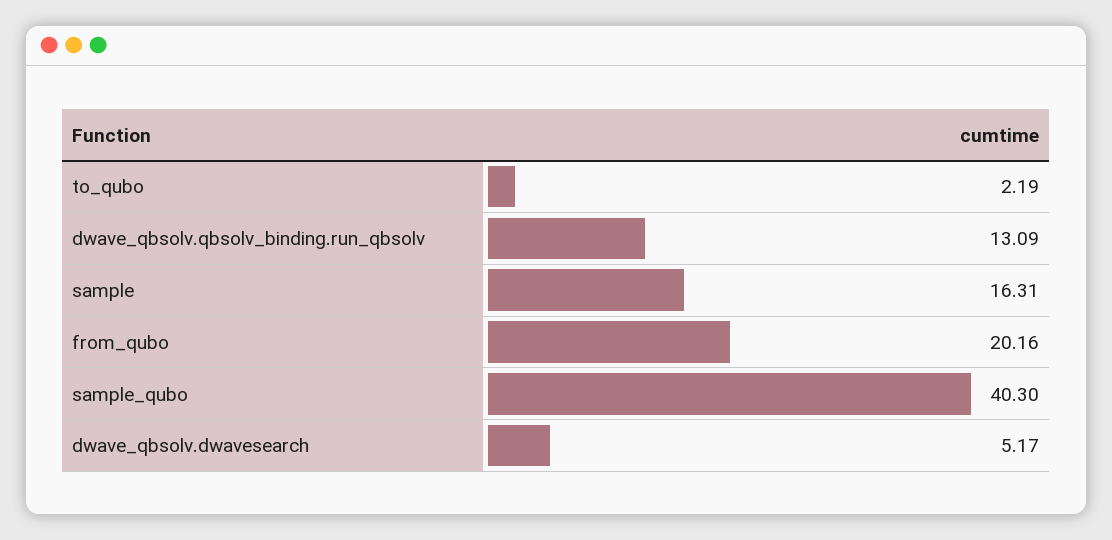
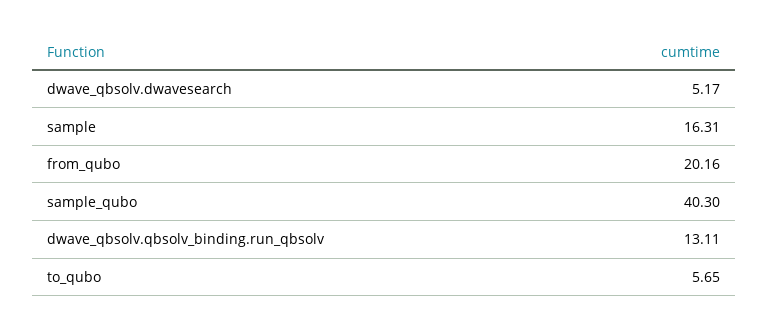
  {
-   "to_qubo": 2.19,
+   "to_qubo": 5.65,
-   "dwave_qbsolv.qbsolv_binding.run_qbsolv": 13.09,
+   "dwave_qbsolv.qbsolv_binding.run_qbsolv": 13.11,
    "sample": 16.31,
    "from_qubo": 20.16,
    "sample_qubo": 40.3,
    "dwave_qbsolv.dwavesearch": 5.17
  }

